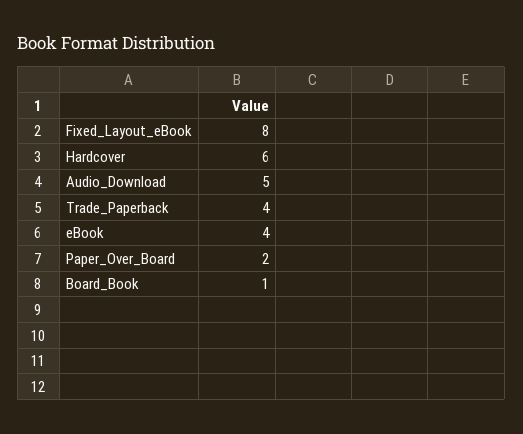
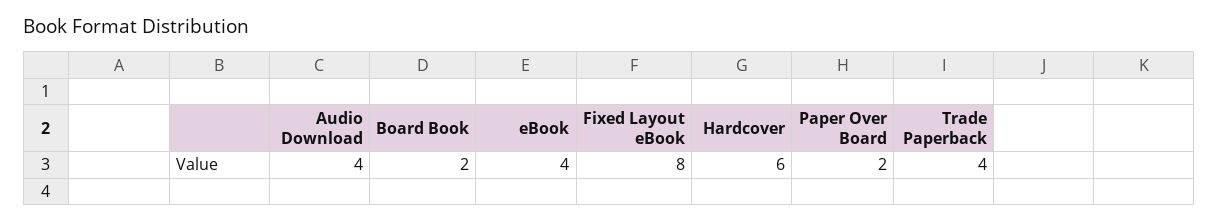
  {
    "Fixed_Layout_eBook": 8,
    "Hardcover": 6,
-   "Audio_Download": 5,
+   "Audio_Download": 4,
    "Trade_Paperback": 4,
    "eBook": 4,
    "Paper_Over_Board": 2,
-   "Board_Book": 1
+   "Board_Book": 2
  }

